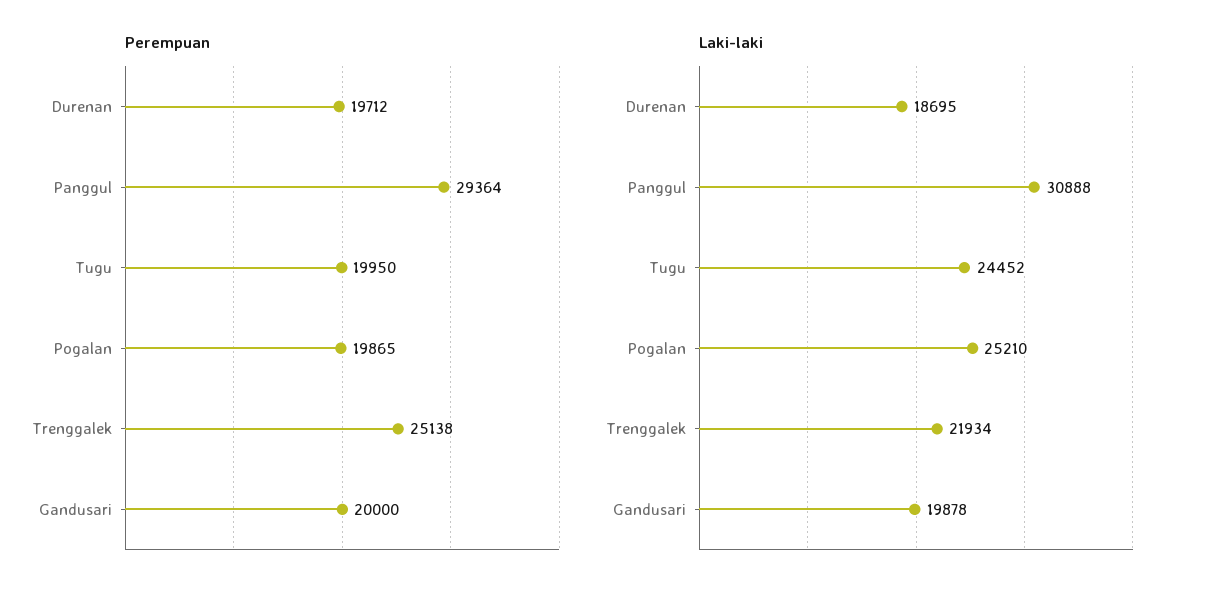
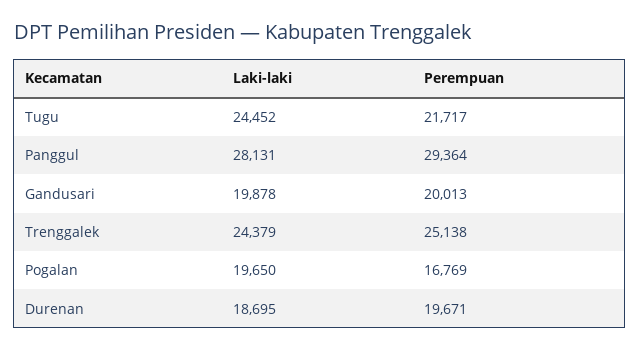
  {
    "Perempuan": {
-     "Durenan": 19712,
+     "Durenan": 19671,
      "Panggul": 29364,
-     "Tugu": 19950,
+     "Tugu": 21717,
-     "Pogalan": 19865,
+     "Pogalan": 16769,
      "Trenggalek": 25138,
-     "Gandusari": 20000
+     "Gandusari": 20013
    },
    "Laki-laki": {
      "Durenan": 18695,
-     "Panggul": 30888,
+     "Panggul": 28131,
      "Tugu": 24452,
-     "Pogalan": 25210,
+     "Pogalan": 19650,
-     "Trenggalek": 21934,
+     "Trenggalek": 24379,
      "Gandusari": 19878
    }
  }

